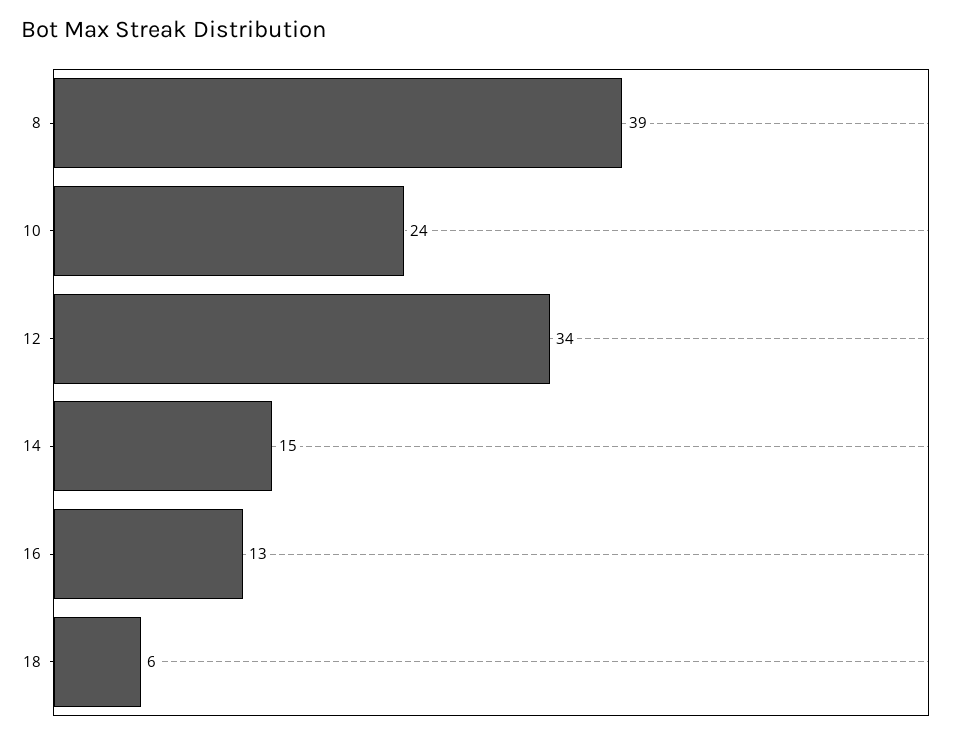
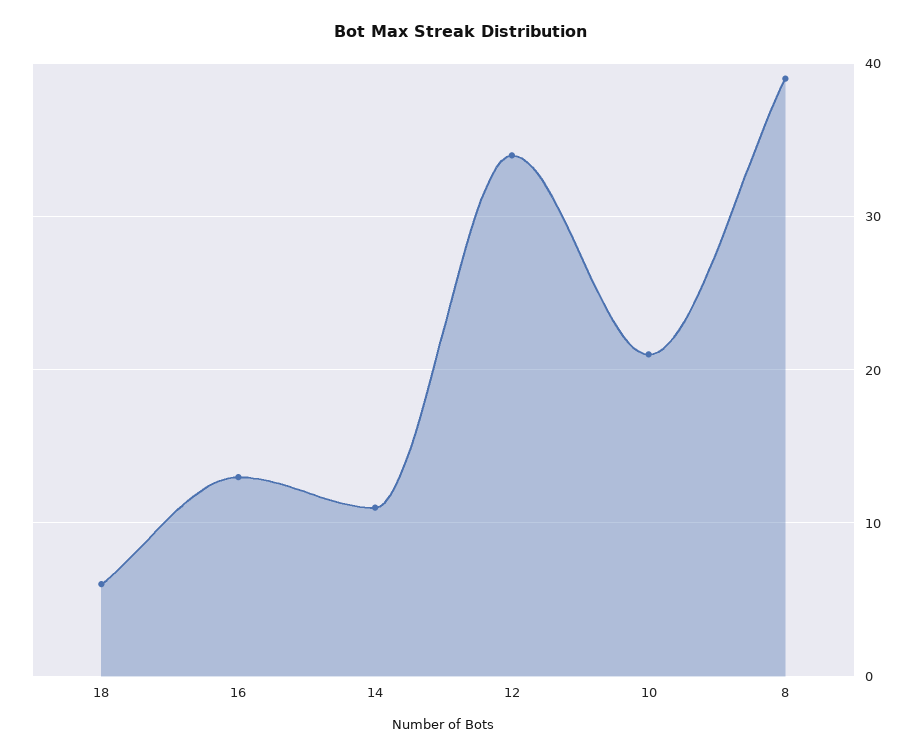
  {
    "8": 39,
-   "10": 24,
+   "10": 21,
    "12": 34,
-   "14": 15,
+   "14": 11,
    "16": 13,
    "18": 6
  }

